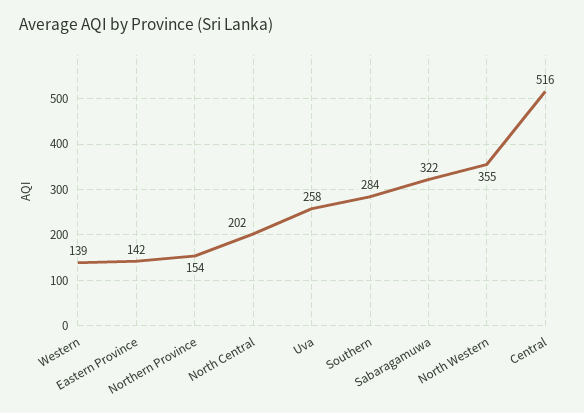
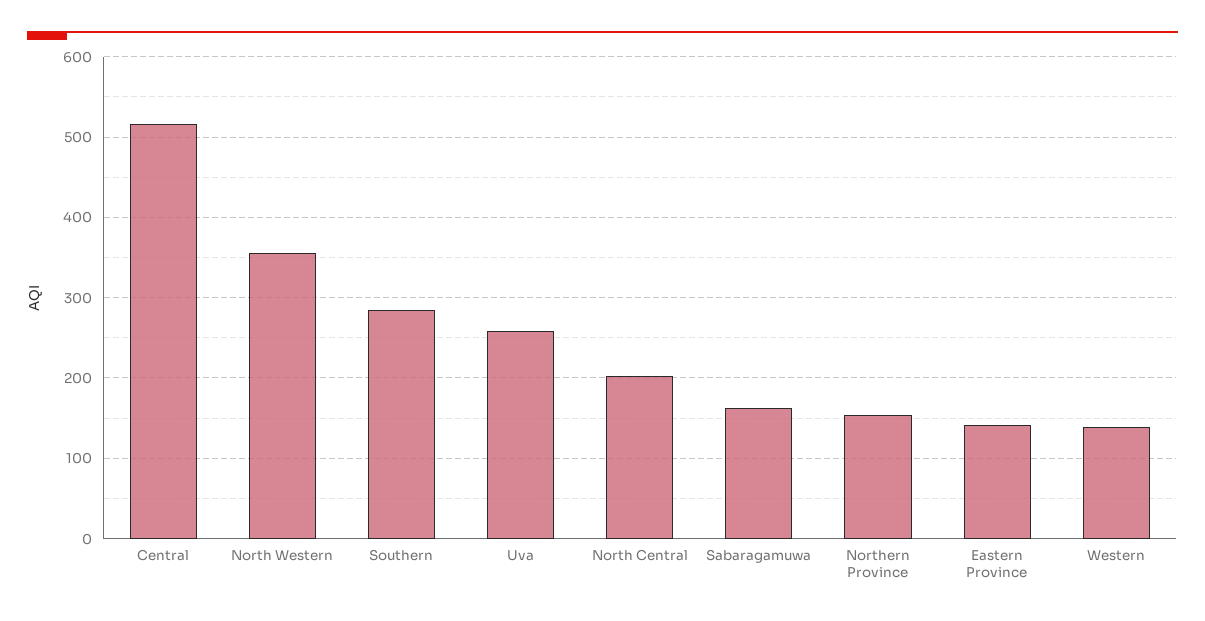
  {
    "Western": 139,
    "Eastern Province": 142,
    "Northern Province": 154,
    "North Central": 202,
    "Uva": 258,
    "Southern": 284,
-   "Sabaragamuwa": 322,
+   "Sabaragamuwa": 160,
    "North Western": 355,
    "Central": 516
  }

